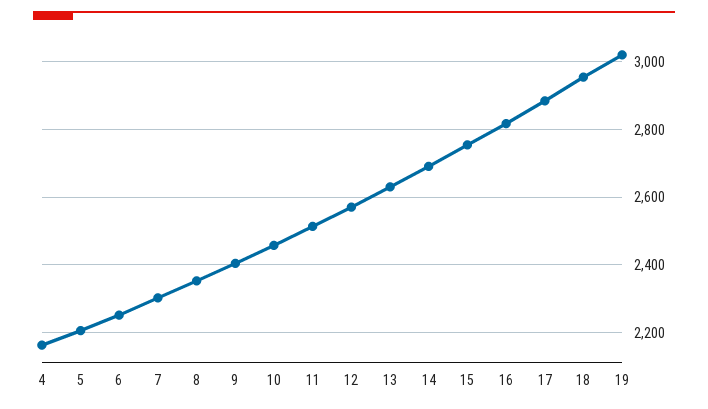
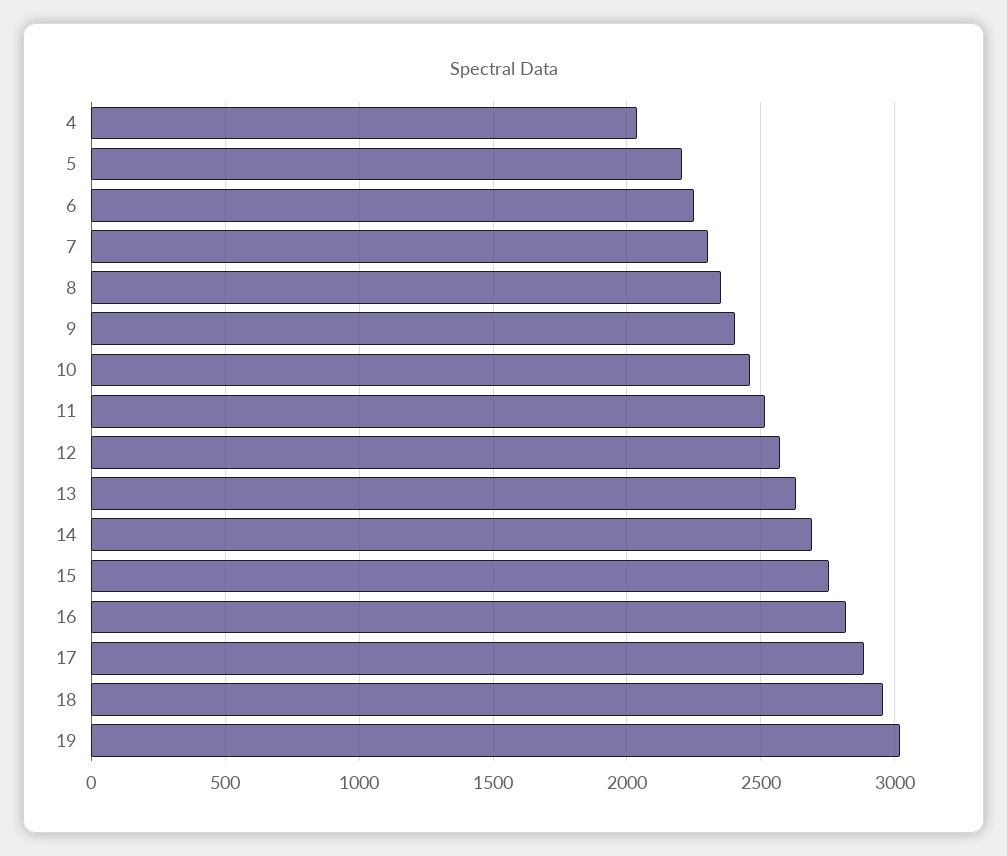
  {
-   "4": 2160,
+   "4": 2050,
    "5": 2200,
    "6": 2260,
    "7": 2300,
    "8": 2360,
    "9": 2400,
    "10": 2460,
    "11": 2520,
    "12": 2580,
    "13": 2640,
    "14": 2700,
    "15": 2760,
    "16": 2820,
    "17": 2880,
    "18": 2960,
    "19": 3020
  }

